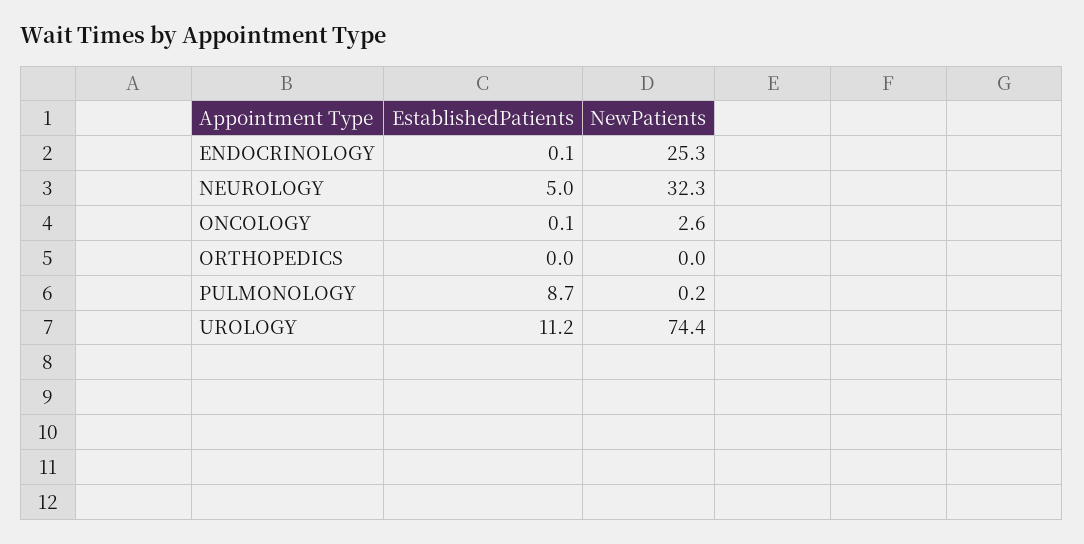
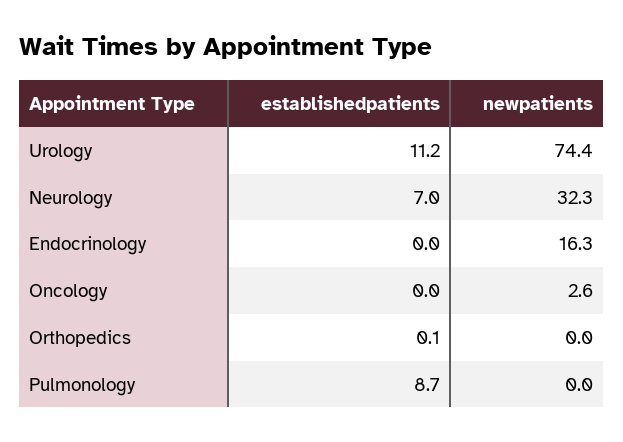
  {
    "EstablishedPatients": {
-     "ENDOCRINOLOGY": 0.1,
+     "ENDOCRINOLOGY": 0,
-     "NEUROLOGY": 5,
+     "NEUROLOGY": 7,
-     "ONCOLOGY": 0.1,
+     "ONCOLOGY": 0,
-     "ORTHOPEDICS": 0,
+     "ORTHOPEDICS": 0.1,
      "PULMONOLOGY": 8.7,
      "UROLOGY": 11.2
    },
    "NewPatients": {
-     "ENDOCRINOLOGY": 25.3,
+     "ENDOCRINOLOGY": 16.3,
      "NEUROLOGY": 32.3,
      "ONCOLOGY": 2.6,
      "ORTHOPEDICS": 0,
-     "PULMONOLOGY": 0.2,
+     "PULMONOLOGY": 0,
      "UROLOGY": 74.4
    }
  }

